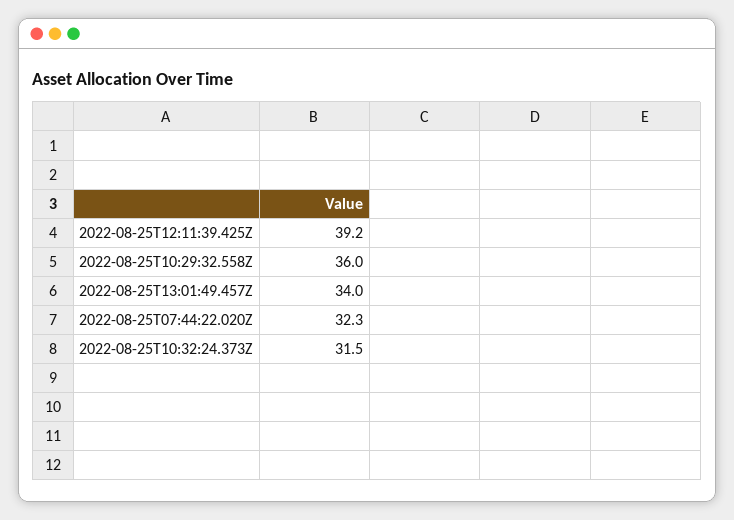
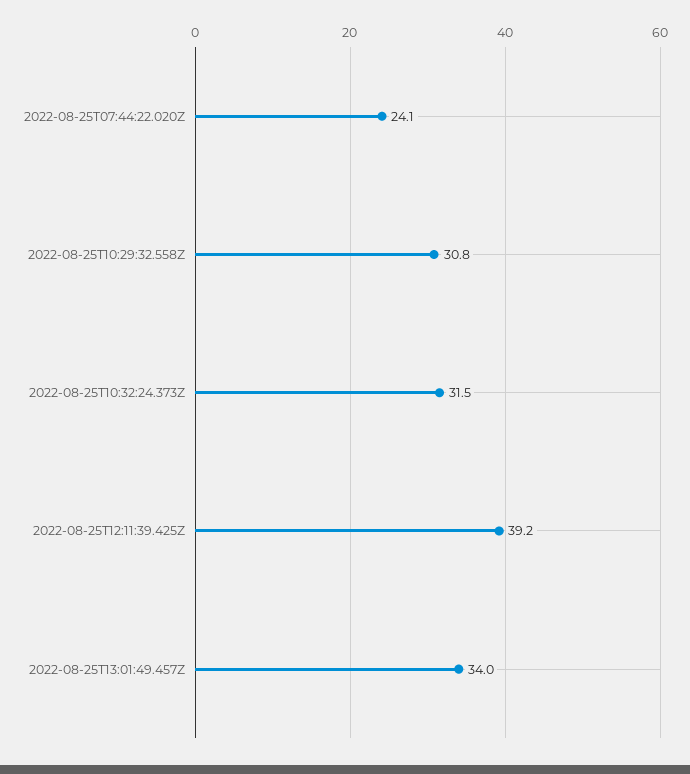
  {
    "2022-08-25T12:11:39.425Z": 39.2,
-   "2022-08-25T10:29:32.558Z": 36,
+   "2022-08-25T10:29:32.558Z": 30.8,
    "2022-08-25T13:01:49.457Z": 34,
-   "2022-08-25T07:44:22.020Z": 32.3,
+   "2022-08-25T07:44:22.020Z": 24.1,
    "2022-08-25T10:32:24.373Z": 31.5
  }

